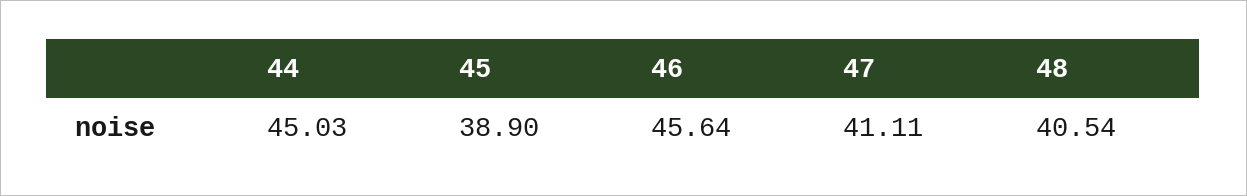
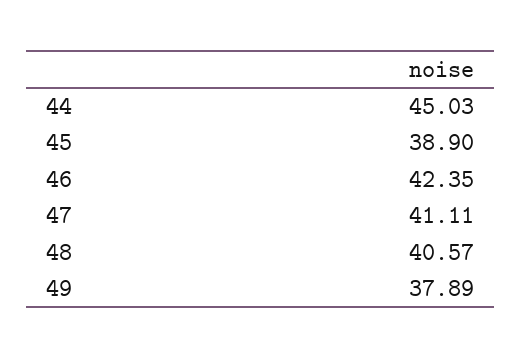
  {
    "44": 45.03,
    "45": 38.9,
-   "46": 45.64,
+   "46": 42.35,
    "47": 41.11,
-   "48": 40.54
+   "48": 40.57,
+   "49": 37.89
  }

